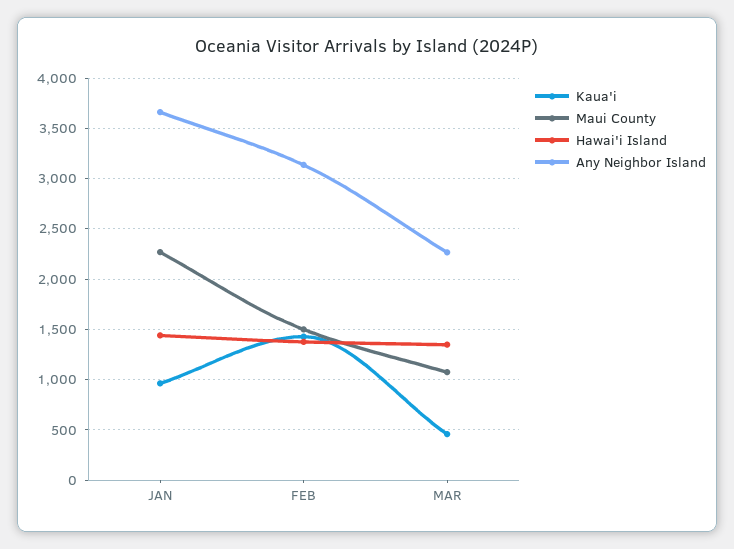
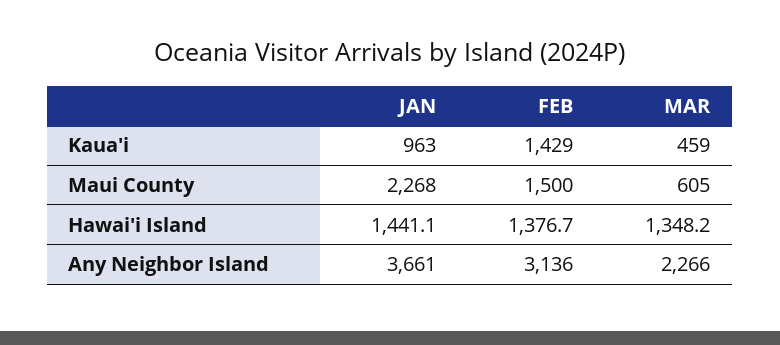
  {
    "Kaua'i": {
      "JAN": 963,
      "FEB": 1429,
      "MAR": 459
    },
    "Maui County": {
      "JAN": 2268,
      "FEB": 1500,
-     "MAR": 1100
+     "MAR": 605
    },
    "Hawai'i Island": {
      "JAN": 1441.1,
      "FEB": 1376.7,
      "MAR": 1348.2
    },
    "Any Neighbor Island": {
      "JAN": 3661,
      "FEB": 3136,
      "MAR": 2266
    }
  }

